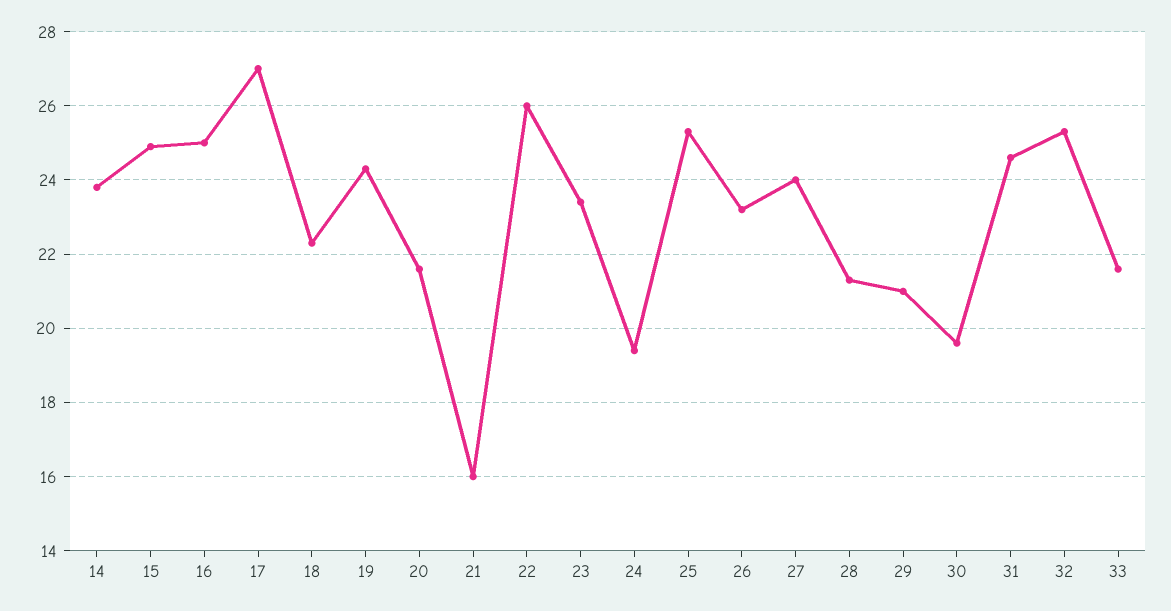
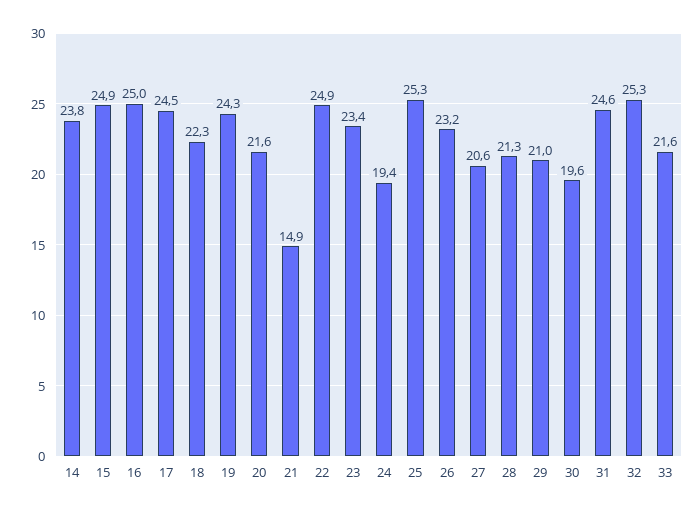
  {
    "14": 23.8,
    "15": 24.9,
    "16": 25,
-   "17": 27,
+   "17": 24.5,
    "18": 22.3,
    "19": 24.3,
    "20": 21.6,
-   "21": 16,
+   "21": 14.9,
-   "22": 26,
+   "22": 24.9,
    "23": 23.4,
    "24": 19.4,
    "25": 25.3,
    "26": 23.2,
-   "27": 24,
+   "27": 20.6,
    "28": 21.3,
    "29": 21,
    "30": 19.6,
    "31": 24.6,
    "32": 25.3,
    "33": 21.6
  }

